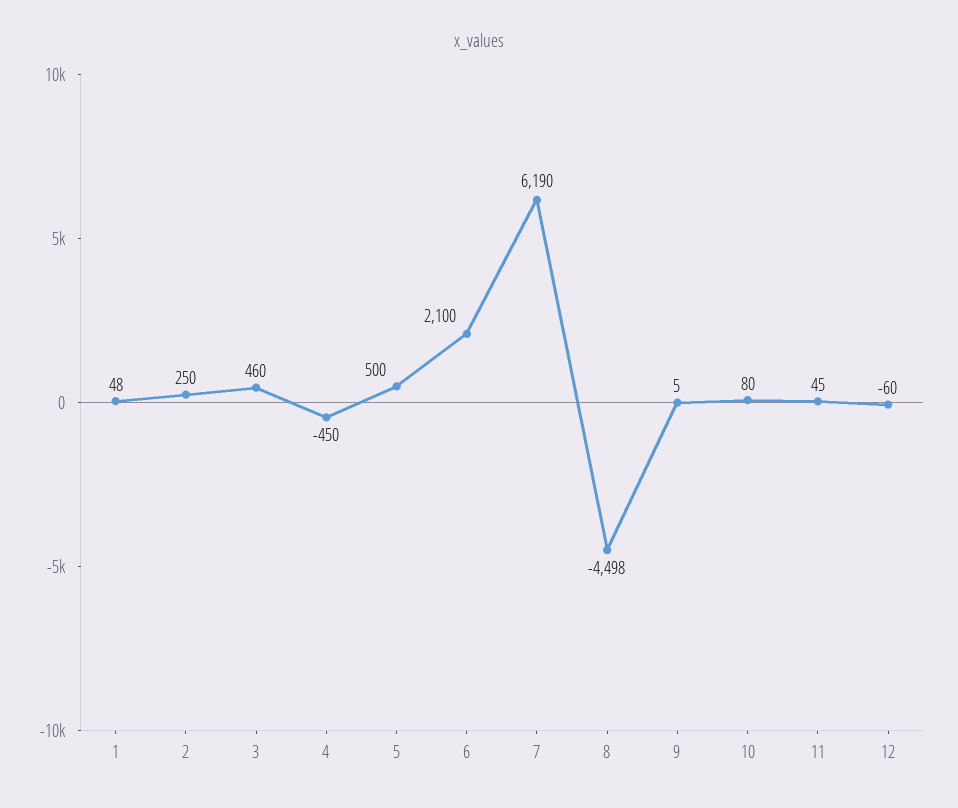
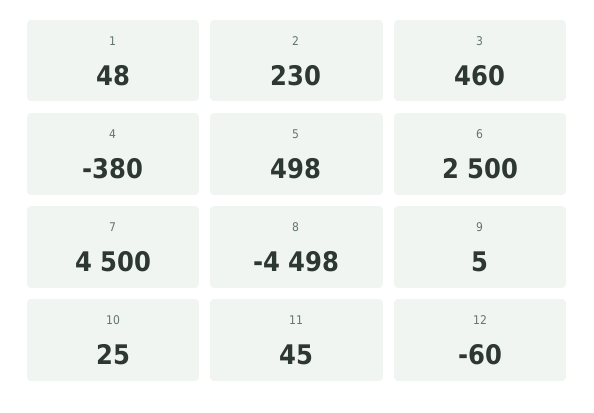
  {
    "1": 48,
-   "2": 250,
+   "2": 230,
    "3": 460,
-   "4": -450,
+   "4": -380,
-   "5": 500,
+   "5": 498,
-   "6": 2100,
+   "6": 2500,
-   "7": 6190,
+   "7": 4500,
    "8": -4498,
    "9": 5,
-   "10": 80,
+   "10": 25,
    "11": 45,
    "12": -60
  }

